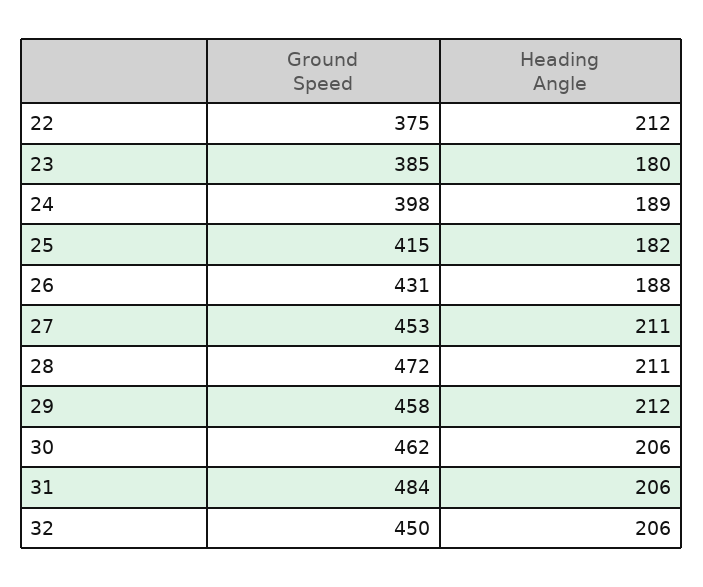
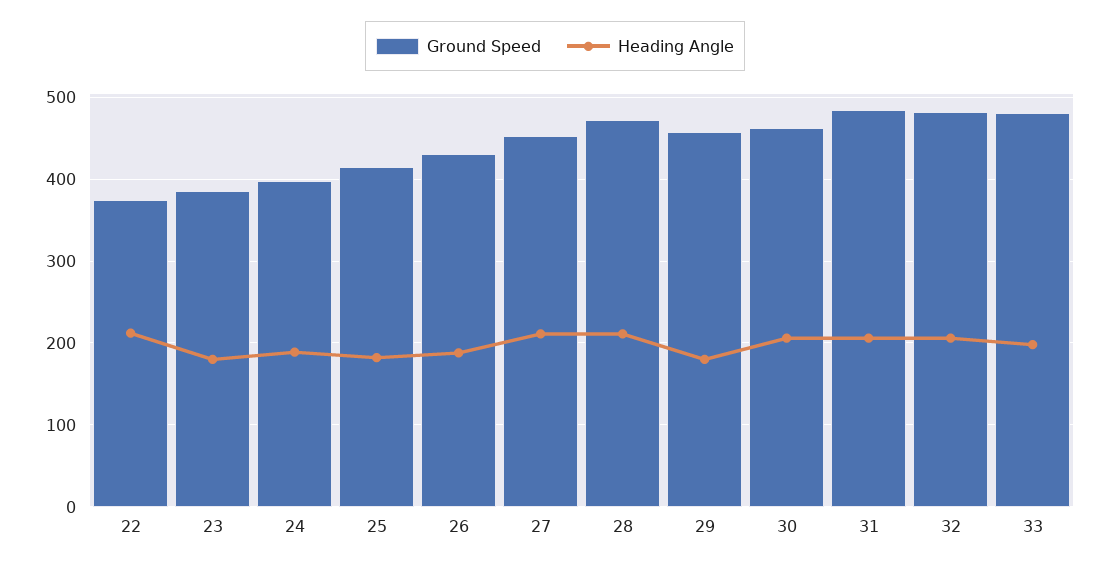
  {
    "Ground Speed": {
      "22": 375,
      "23": 385,
      "24": 398,
      "25": 415,
      "26": 431,
      "27": 453,
      "28": 472,
      "29": 458,
      "30": 462,
      "31": 484,
-     "32": 450
+     "32": 480,
+     "33": 480
    },
    "Heading Angle": {
      "22": 212,
      "23": 180,
      "24": 189,
      "25": 182,
      "26": 188,
      "27": 211,
      "28": 211,
-     "29": 212,
+     "29": 180,
      "30": 206,
      "31": 206,
-     "32": 206
+     "32": 206,
+     "33": 200
    }
  }

